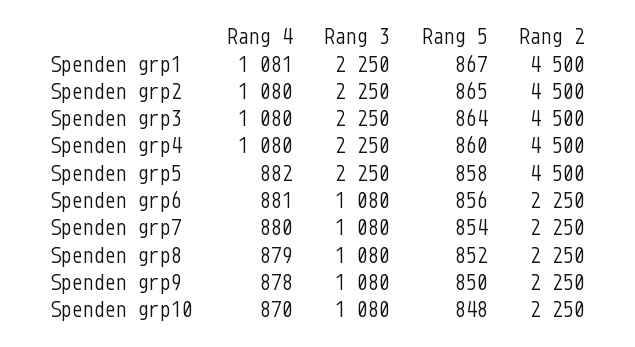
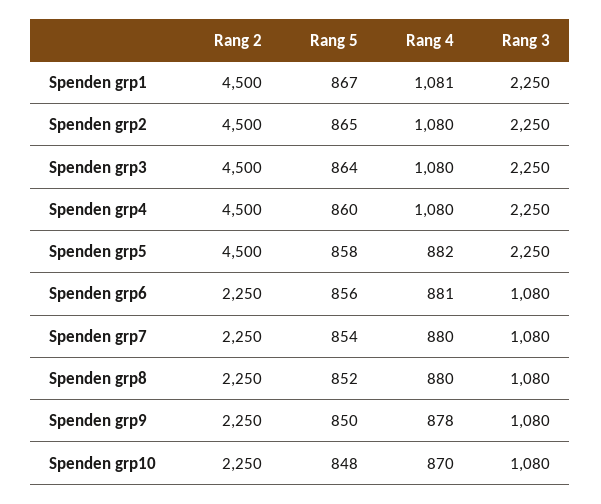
  {
    "Rang 4": {
      "Spenden grp1": 1081,
      "Spenden grp2": 1080,
      "Spenden grp3": 1080,
      "Spenden grp4": 1080,
      "Spenden grp5": 882,
      "Spenden grp6": 881,
      "Spenden grp7": 880,
-     "Spenden grp8": 879,
+     "Spenden grp8": 880,
      "Spenden grp9": 878,
      "Spenden grp10": 870
    },
    "Rang 3": {
      "Spenden grp1": 2250,
      "Spenden grp2": 2250,
      "Spenden grp3": 2250,
      "Spenden grp4": 2250,
      "Spenden grp5": 2250,
      "Spenden grp6": 1080,
      "Spenden grp7": 1080,
      "Spenden grp8": 1080,
      "Spenden grp9": 1080,
      "Spenden grp10": 1080
    },
    "Rang 5": {
      "Spenden grp1": 867,
      "Spenden grp2": 865,
      "Spenden grp3": 864,
      "Spenden grp4": 860,
      "Spenden grp5": 858,
      "Spenden grp6": 856,
      "Spenden grp7": 854,
      "Spenden grp8": 852,
      "Spenden grp9": 850,
      "Spenden grp10": 848
    },
    "Rang 2": {
      "Spenden grp1": 4500,
      "Spenden grp2": 4500,
      "Spenden grp3": 4500,
      "Spenden grp4": 4500,
      "Spenden grp5": 4500,
      "Spenden grp6": 2250,
      "Spenden grp7": 2250,
      "Spenden grp8": 2250,
      "Spenden grp9": 2250,
      "Spenden grp10": 2250
    }
  }

